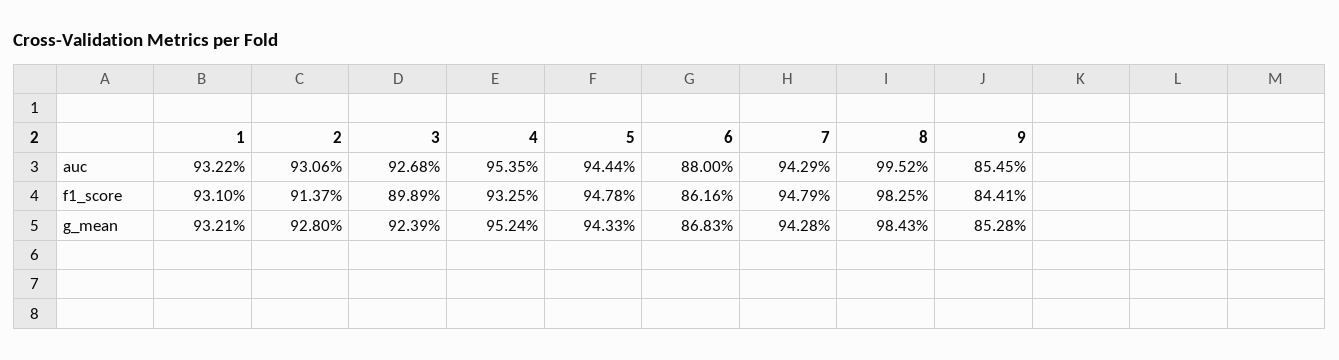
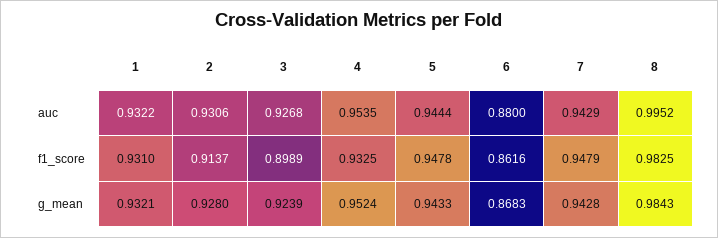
  {
    "1": {
      "auc": 0.9322,
      "f1_score": 0.931,
      "g_mean": 0.9321
    },
    "2": {
      "auc": 0.9306,
      "f1_score": 0.9137,
      "g_mean": 0.928
    },
    "3": {
      "auc": 0.9268,
      "f1_score": 0.8989,
      "g_mean": 0.9239
    },
    "4": {
      "auc": 0.9535,
      "f1_score": 0.9325,
      "g_mean": 0.9524
    },
    "5": {
      "auc": 0.9444,
      "f1_score": 0.9478,
      "g_mean": 0.9433
    },
    "6": {
      "auc": 0.88,
      "f1_score": 0.8616,
      "g_mean": 0.8683
    },
    "7": {
      "auc": 0.9429,
      "f1_score": 0.9479,
      "g_mean": 0.9428
    },
    "8": {
      "auc": 0.9952,
      "f1_score": 0.9825,
      "g_mean": 0.9843
-   },
+   }
-   "9": {
-     "auc": 0.8545,
-     "f1_score": 0.8441,
-     "g_mean": 0.8528
-   }
  }

